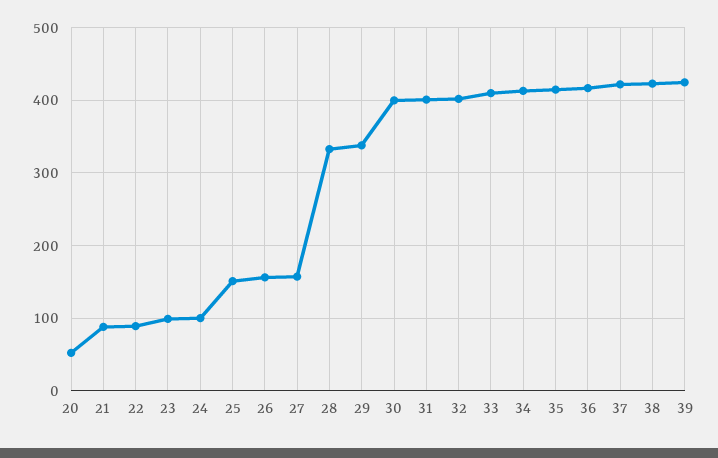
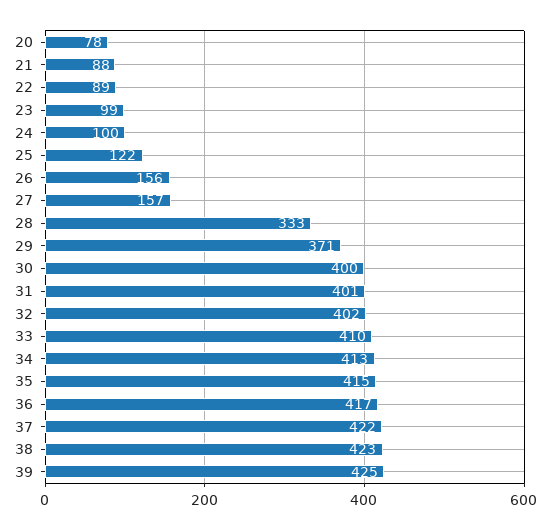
  {
-   "20": 50,
+   "20": 78,
    "21": 88,
    "22": 89,
    "23": 99,
    "24": 100,
-   "25": 150,
+   "25": 122,
    "26": 156,
    "27": 157,
    "28": 333,
-   "29": 340,
+   "29": 371,
    "30": 400,
    "31": 401,
    "32": 402,
    "33": 410,
    "34": 413,
    "35": 415,
    "36": 417,
    "37": 422,
    "38": 423,
    "39": 425
  }

